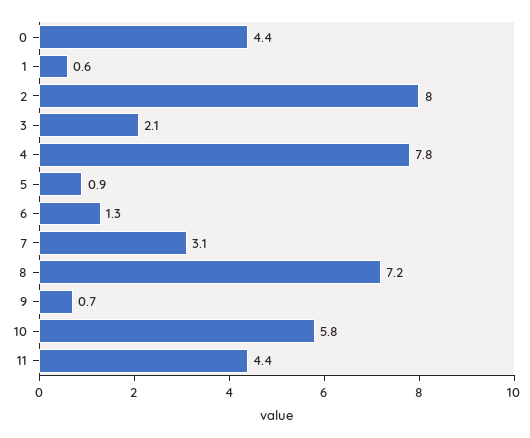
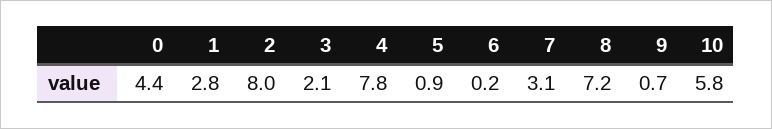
  {
    "0": 4.4,
-   "1": 0.6,
+   "1": 2.8,
    "2": 8,
    "3": 2.1,
    "4": 7.8,
    "5": 0.9,
-   "6": 1.3,
+   "6": 0.2,
    "7": 3.1,
    "8": 7.2,
    "9": 0.7,
-   "10": 5.8,
+   "10": 5.8
-   "11": 4.4
  }

